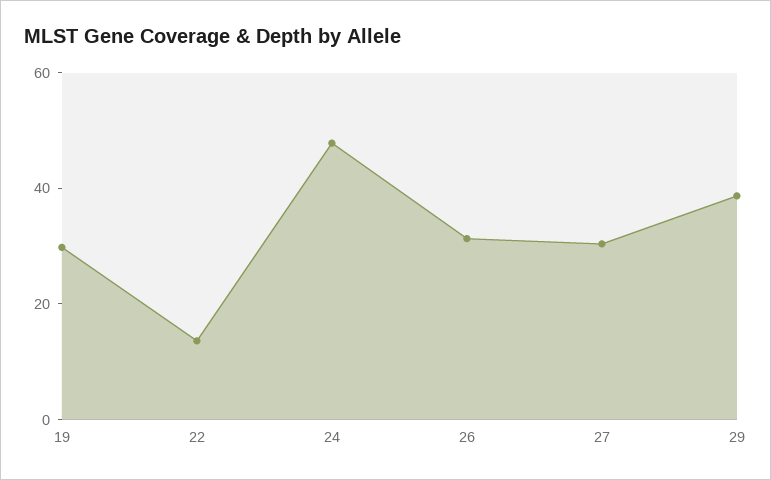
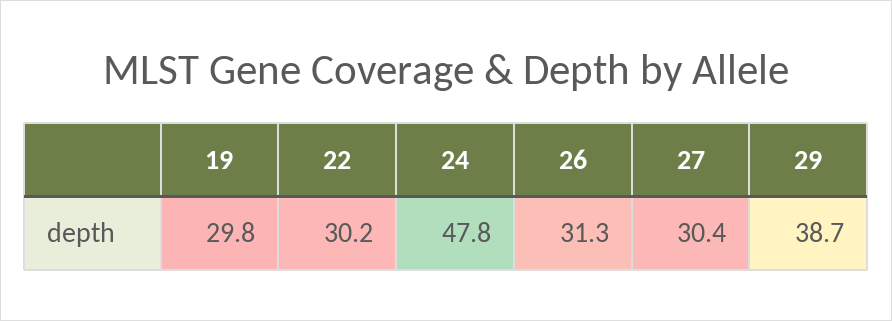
  {
    "19": 29.8,
-   "22": 15,
+   "22": 30.2,
    "24": 47.8,
    "26": 31.3,
    "27": 30.4,
    "29": 38.7
  }

